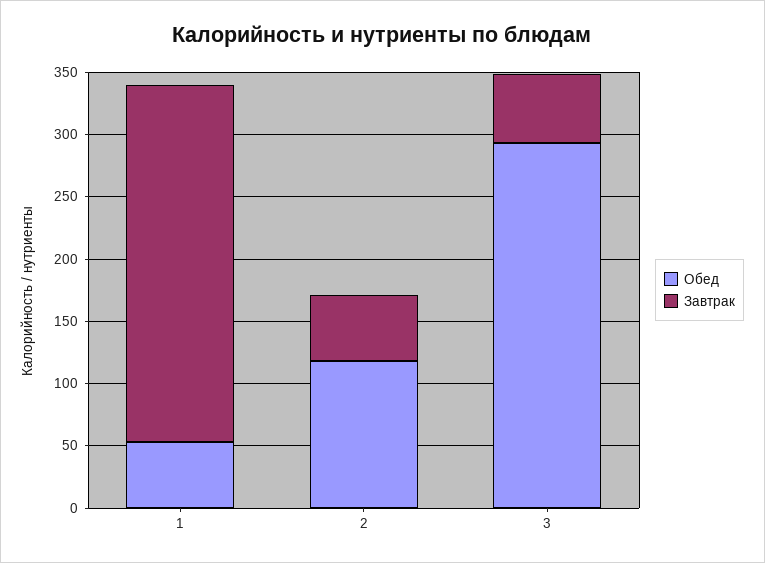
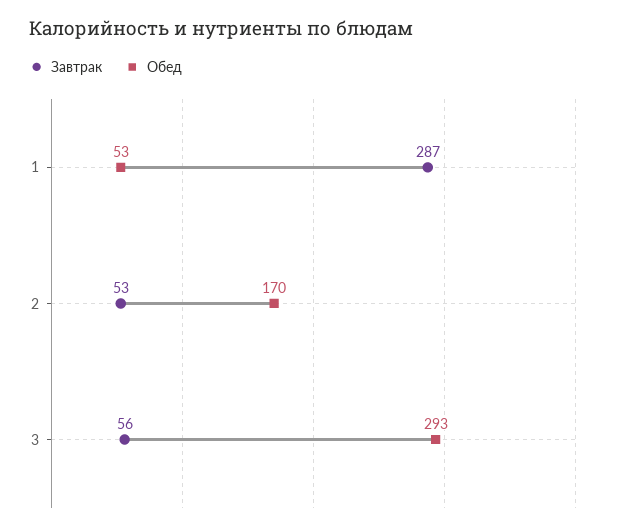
  {
    "Обед": {
      "1": 53,
-     "2": 120,
+     "2": 170,
      "3": 293
    },
    "Завтрак": {
      "1": 287,
      "2": 53,
      "3": 56
    }
  }

